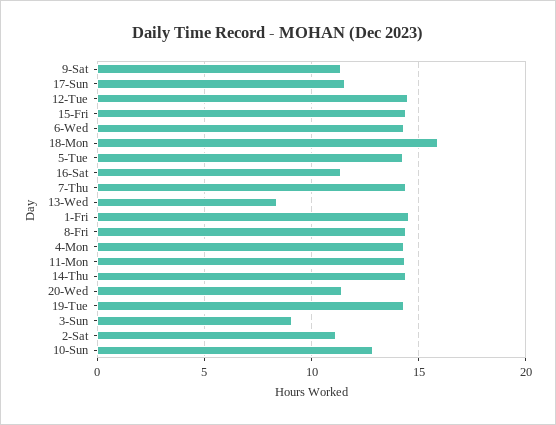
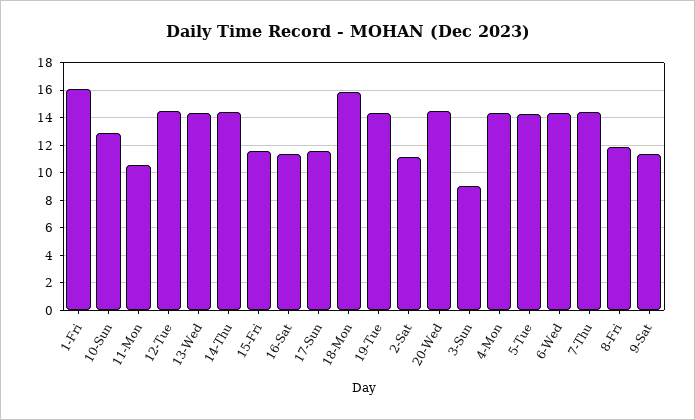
  {
    "9-Sat": 11.5,
    "17-Sun": 11.5,
    "12-Tue": 14.5,
-   "15-Fri": 14.5,
+   "15-Fri": 11.5,
    "6-Wed": 14.5,
    "18-Mon": 16,
    "5-Tue": 14.5,
    "16-Sat": 11.5,
    "7-Thu": 14.5,
-   "13-Wed": 8.5,
+   "13-Wed": 14.5,
-   "1-Fri": 14.5,
+   "1-Fri": 16,
-   "8-Fri": 14.5,
+   "8-Fri": 12,
    "4-Mon": 14.5,
-   "11-Mon": 14.5,
+   "11-Mon": 10.5,
    "14-Thu": 14.5,
-   "20-Wed": 11.5,
+   "20-Wed": 14.5,
    "19-Tue": 14.5,
    "3-Sun": 9,
    "2-Sat": 11,
    "10-Sun": 13
  }

